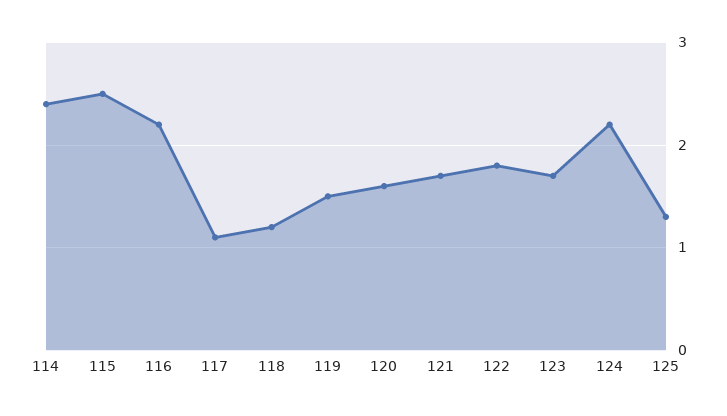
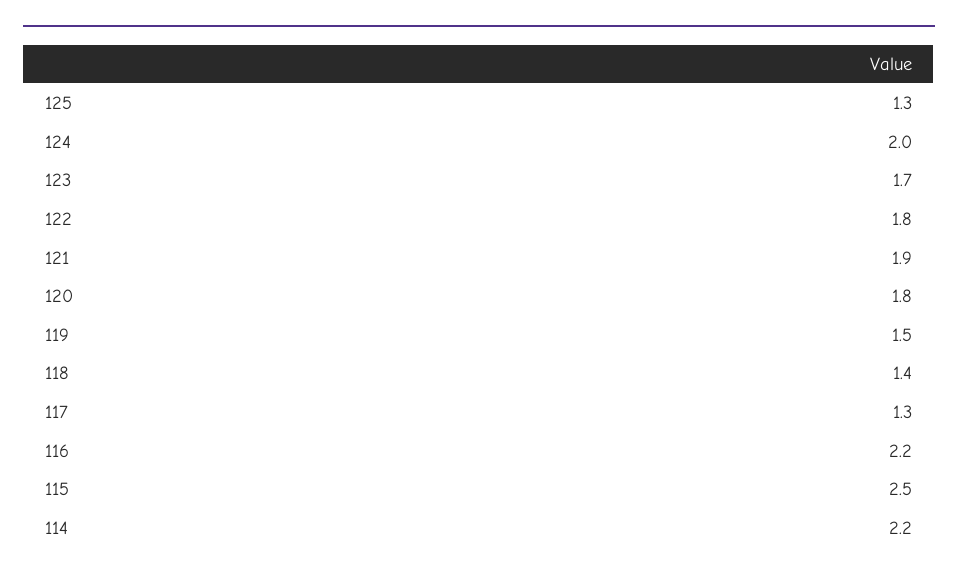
  {
-   "114": 2.4,
+   "114": 2.2,
    "115": 2.5,
    "116": 2.2,
-   "117": 1.1,
+   "117": 1.3,
-   "118": 1.2,
+   "118": 1.4,
    "119": 1.5,
-   "120": 1.6,
+   "120": 1.8,
-   "121": 1.7,
+   "121": 1.9,
    "122": 1.8,
    "123": 1.7,
-   "124": 2.2,
+   "124": 2,
    "125": 1.3
  }

